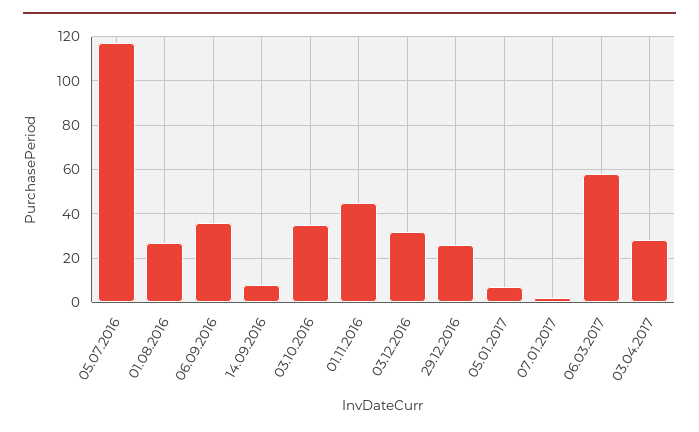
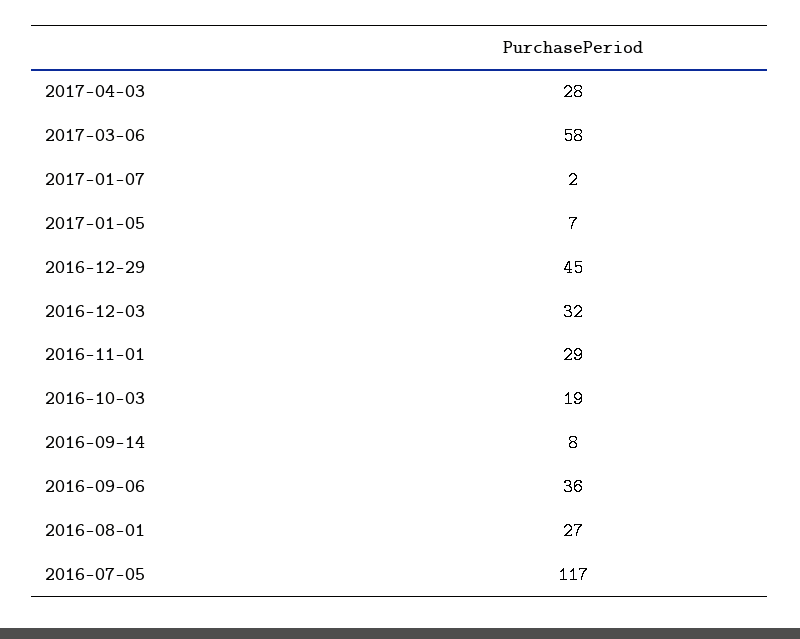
  {
    "05.07.2016": 117,
    "01.08.2016": 27,
    "06.09.2016": 36,
    "14.09.2016": 8,
-   "03.10.2016": 35,
+   "03.10.2016": 19,
-   "01.11.2016": 45,
+   "01.11.2016": 29,
    "03.12.2016": 32,
-   "29.12.2016": 25,
+   "29.12.2016": 45,
    "05.01.2017": 7,
    "07.01.2017": 2,
    "06.03.2017": 58,
    "03.04.2017": 28
  }

